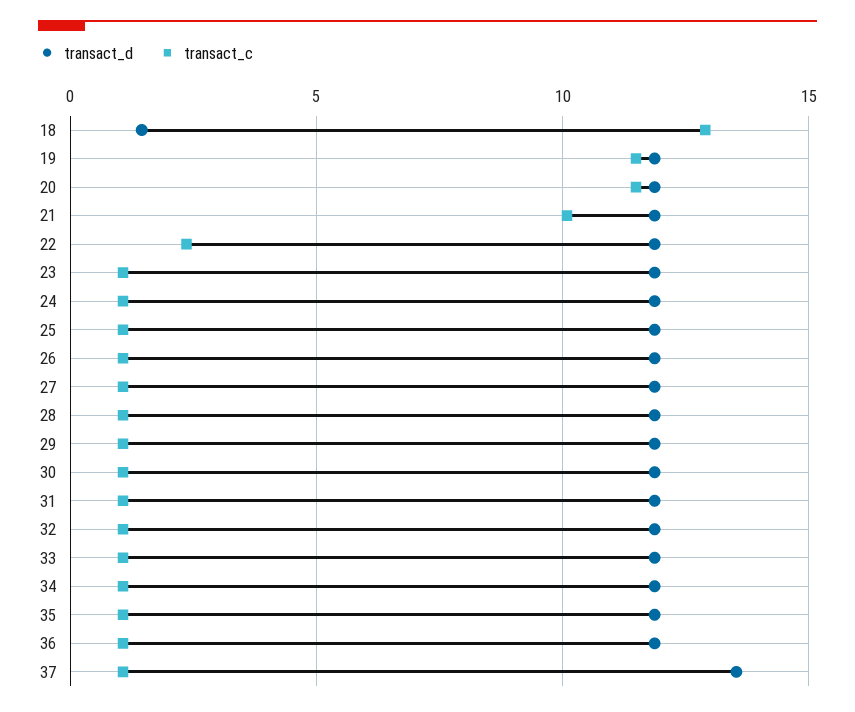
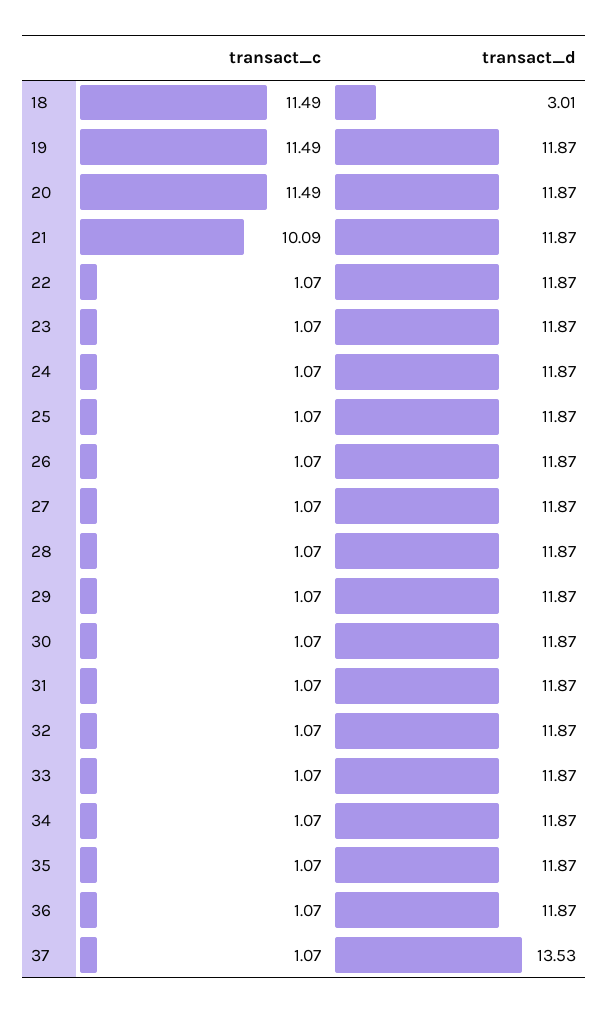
  {
    "transact_d": {
-     "18": 1.5,
+     "18": 3.01,
      "19": 11.87,
      "20": 11.87,
      "21": 11.87,
      "22": 11.87,
      "23": 11.87,
      "24": 11.87,
      "25": 11.87,
      "26": 11.87,
      "27": 11.87,
      "28": 11.87,
      "29": 11.87,
      "30": 11.87,
      "31": 11.87,
      "32": 11.87,
      "33": 11.87,
      "34": 11.87,
      "35": 11.87,
      "36": 11.87,
      "37": 13.53
    },
    "transact_c": {
-     "18": 13,
+     "18": 11.49,
      "19": 11.49,
      "20": 11.49,
      "21": 10.09,
-     "22": 2.5,
+     "22": 1.07,
      "23": 1.07,
      "24": 1.07,
      "25": 1.07,
      "26": 1.07,
      "27": 1.07,
      "28": 1.07,
      "29": 1.07,
      "30": 1.07,
      "31": 1.07,
      "32": 1.07,
      "33": 1.07,
      "34": 1.07,
      "35": 1.07,
      "36": 1.07,
      "37": 1.07
    }
  }

